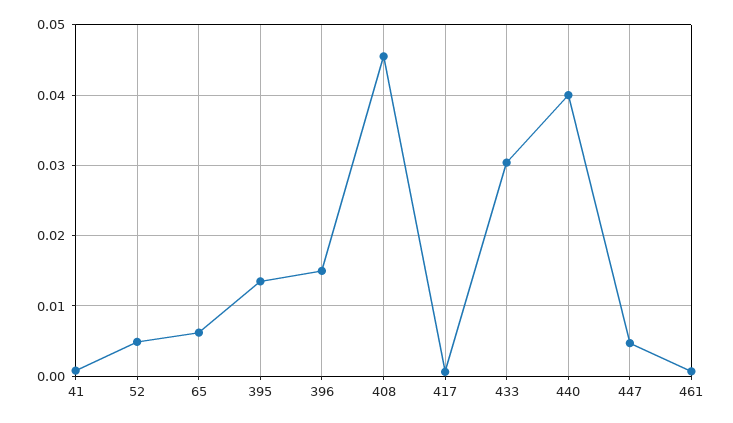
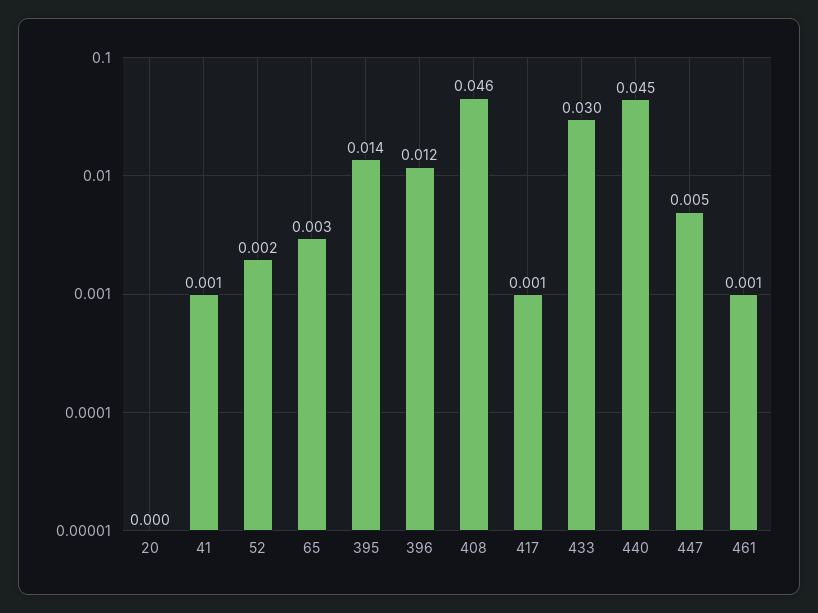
  {
    "41": 0.001,
-   "52": 0.005,
+   "52": 0.002,
-   "65": 0.006,
+   "65": 0.003,
    "395": 0.014,
-   "396": 0.015,
+   "396": 0.012,
    "408": 0.046,
    "417": 0.001,
    "433": 0.03,
-   "440": 0.04,
+   "440": 0.045,
    "447": 0.005,
-   "461": 0.001
+   "461": 0.001,
+   "20": 0
  }

